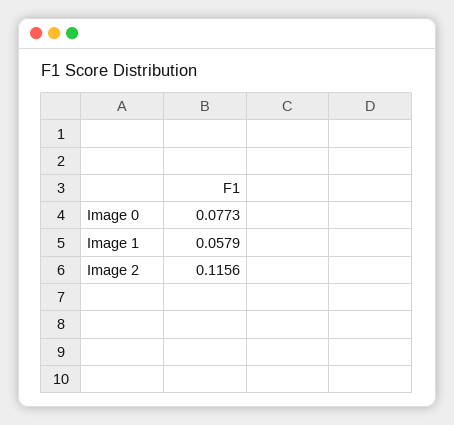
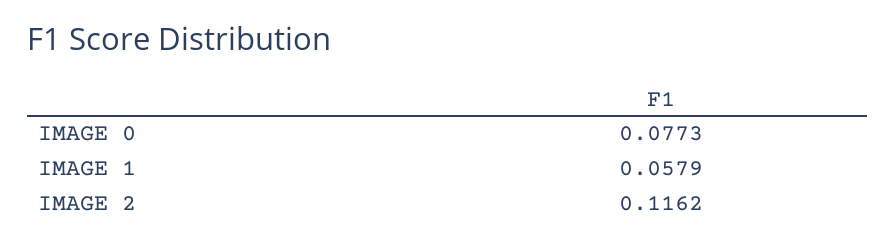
  {
    "Image 0": 0.0773,
    "Image 1": 0.0579,
-   "Image 2": 0.1156
+   "Image 2": 0.1162
  }

